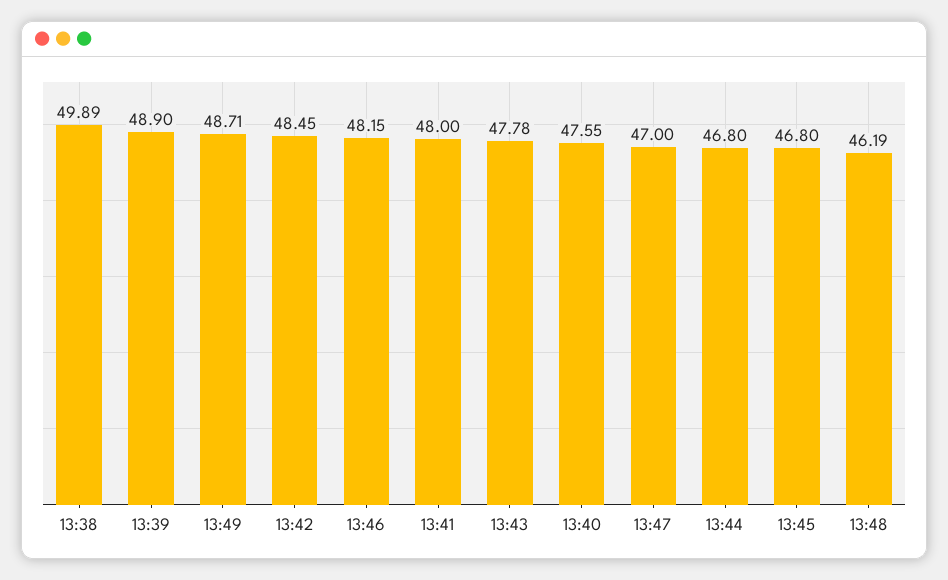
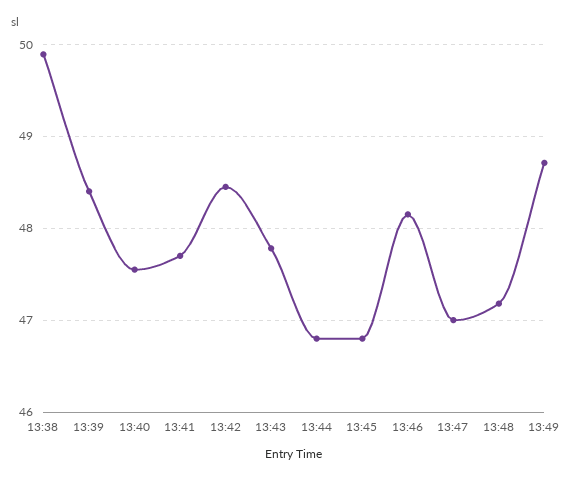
  {
    "13:38": 49.89,
-   "13:39": 48.9,
+   "13:39": 48.4,
    "13:49": 48.71,
    "13:42": 48.45,
    "13:46": 48.15,
-   "13:41": 48,
+   "13:41": 47.7,
    "13:43": 47.78,
    "13:40": 47.55,
    "13:47": 47,
    "13:44": 46.8,
    "13:45": 46.8,
-   "13:48": 46.19
+   "13:48": 47.2
  }

